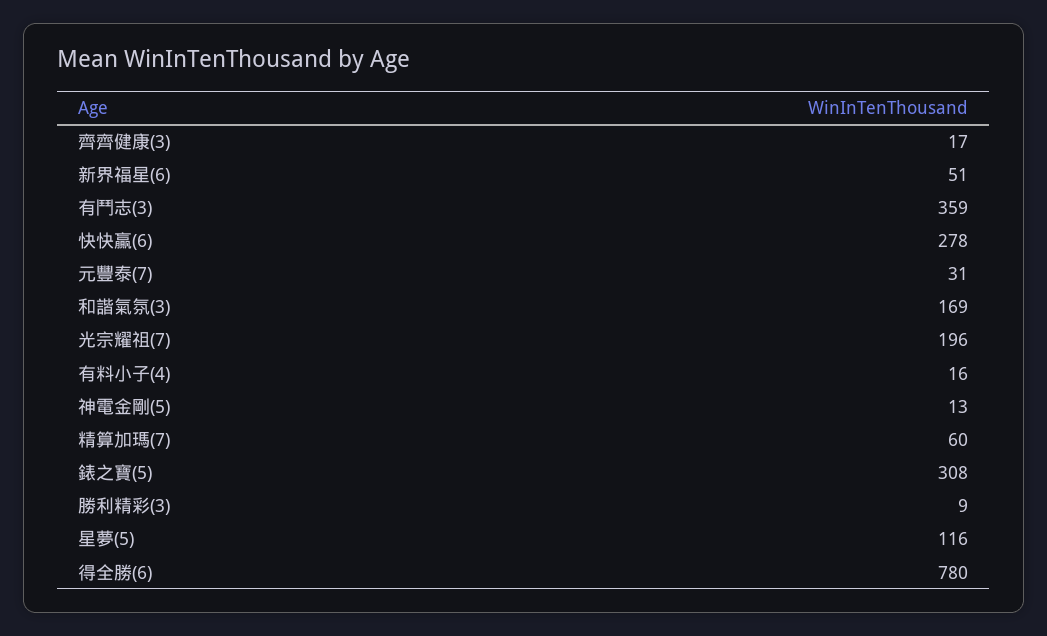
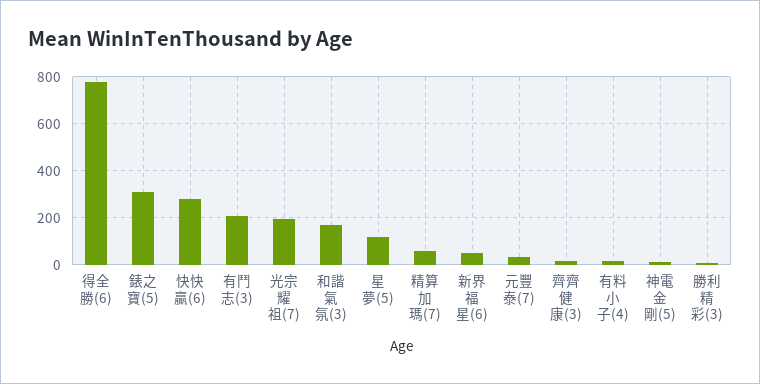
  {
    "齊齊健康(3)": 17,
    "新界福星(6)": 51,
-   "有鬥志(3)": 359,
+   "有鬥志(3)": 200,
    "快快贏(6)": 278,
    "元豐泰(7)": 31,
    "和諧氣氛(3)": 169,
    "光宗耀祖(7)": 196,
    "有料小子(4)": 16,
    "神電金剛(5)": 13,
    "精算加瑪(7)": 60,
    "錶之寶(5)": 308,
    "勝利精彩(3)": 9,
    "星夢(5)": 116,
    "得全勝(6)": 780
  }

